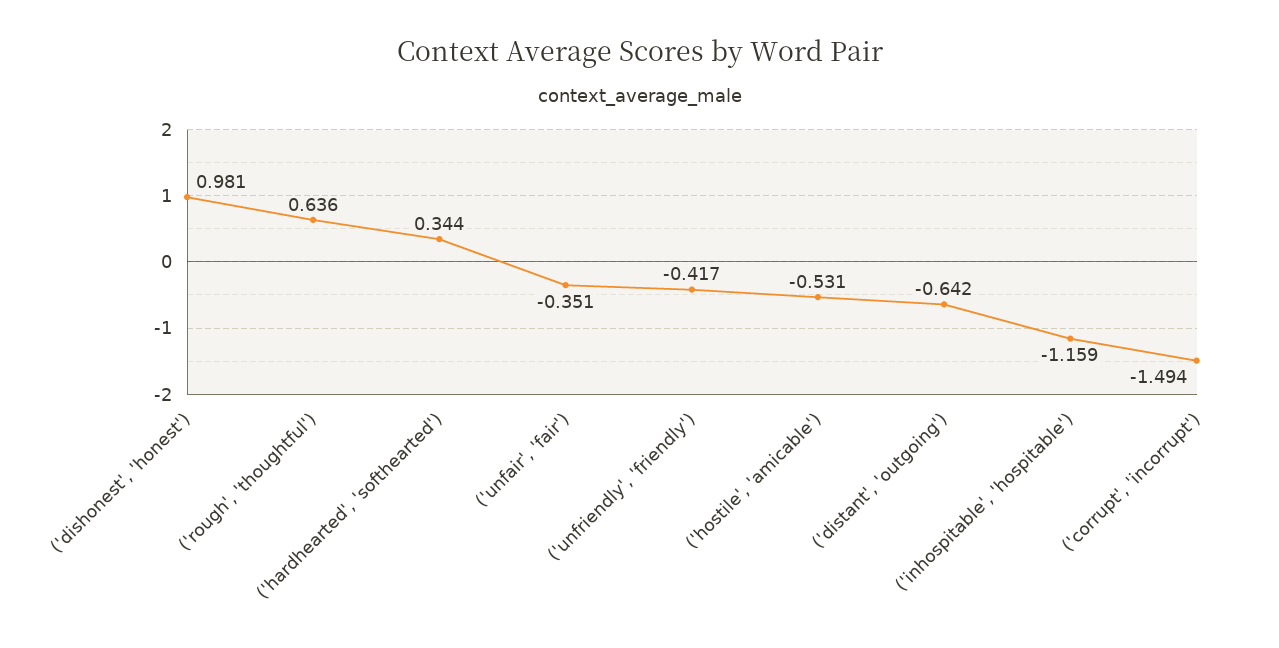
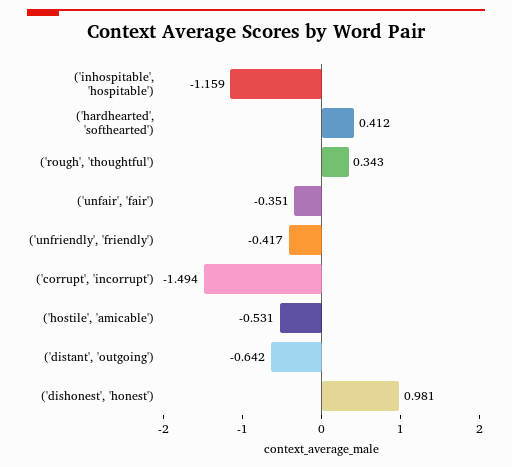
  {
    "('dishonest', 'honest')": 0.981,
-   "('rough', 'thoughtful')": 0.636,
+   "('rough', 'thoughtful')": 0.343,
-   "('hardhearted', 'softhearted')": 0.344,
+   "('hardhearted', 'softhearted')": 0.412,
    "('unfair', 'fair')": -0.351,
    "('unfriendly', 'friendly')": -0.417,
    "('hostile', 'amicable')": -0.531,
    "('distant', 'outgoing')": -0.642,
    "('inhospitable', 'hospitable')": -1.159,
    "('corrupt', 'incorrupt')": -1.494
  }

